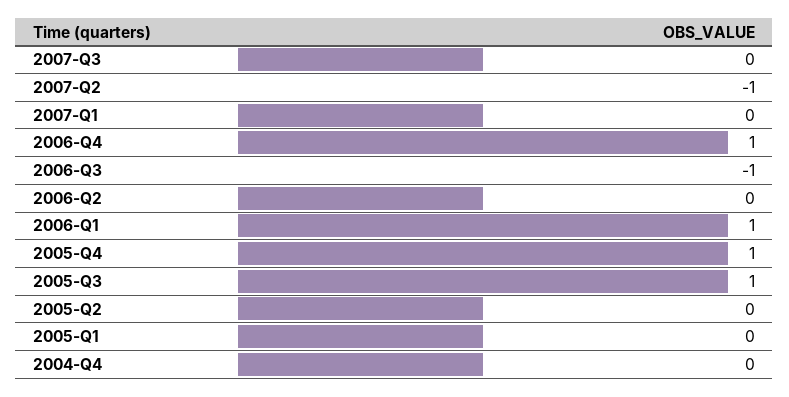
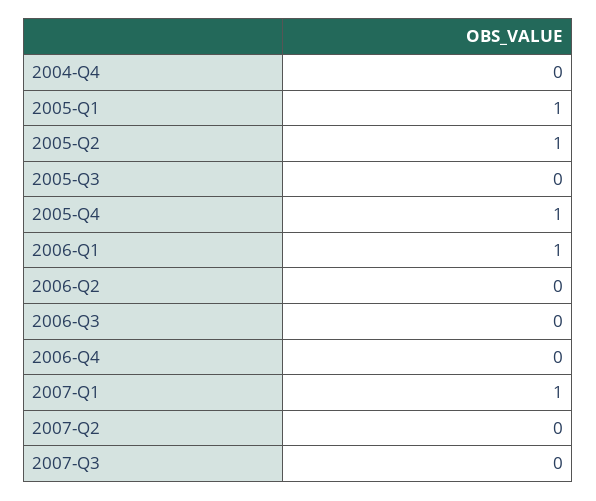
  {
    "2007-Q3": 0,
-   "2007-Q2": -1,
+   "2007-Q2": 0,
-   "2007-Q1": 0,
+   "2007-Q1": 1,
-   "2006-Q4": 1,
+   "2006-Q4": 0,
-   "2006-Q3": -1,
+   "2006-Q3": 0,
    "2006-Q2": 0,
    "2006-Q1": 1,
    "2005-Q4": 1,
-   "2005-Q3": 1,
+   "2005-Q3": 0,
-   "2005-Q2": 0,
+   "2005-Q2": 1,
-   "2005-Q1": 0,
+   "2005-Q1": 1,
    "2004-Q4": 0
  }

